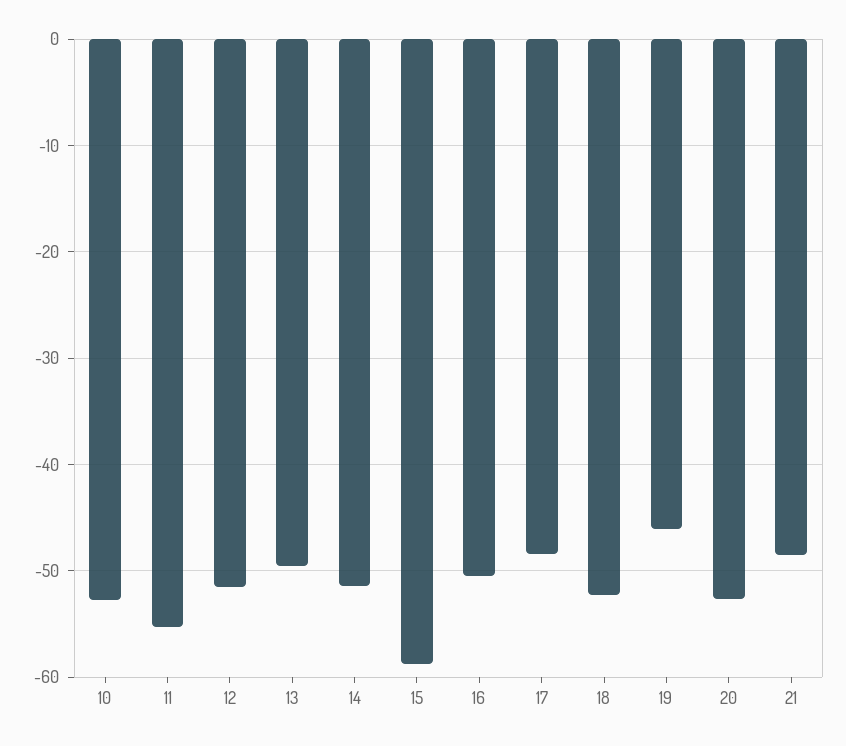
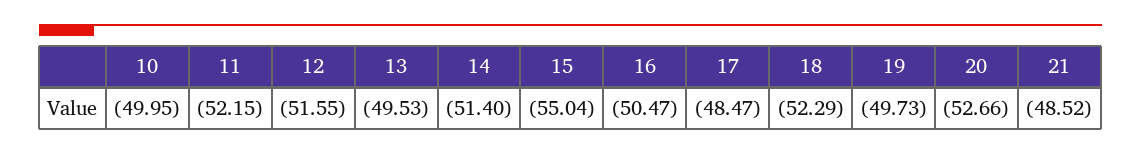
  {
-   "10": -53,
+   "10": -49.95,
-   "11": -55,
+   "11": -52.15,
    "12": -51.55,
    "13": -49.53,
    "14": -51.4,
-   "15": -59,
+   "15": -55.04,
    "16": -50.47,
    "17": -48.47,
    "18": -52.29,
-   "19": -46,
+   "19": -49.73,
    "20": -52.66,
    "21": -48.52
  }

